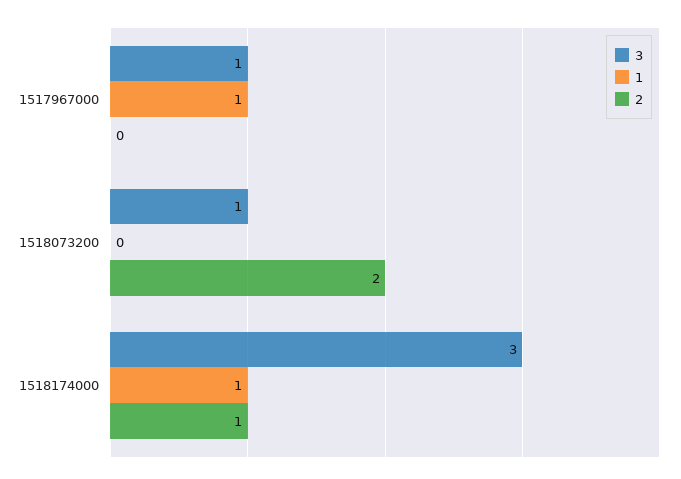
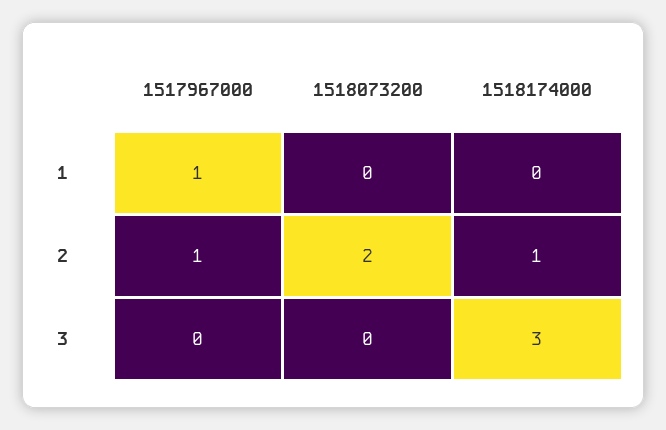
  {
    "3": {
-     "1517967000": 1,
+     "1517967000": 0,
-     "1518073200": 1,
+     "1518073200": 0,
      "1518174000": 3
    },
    "1": {
      "1517967000": 1,
      "1518073200": 0,
-     "1518174000": 1
+     "1518174000": 0
    },
    "2": {
-     "1517967000": 0,
+     "1517967000": 1,
      "1518073200": 2,
      "1518174000": 1
    }
  }

